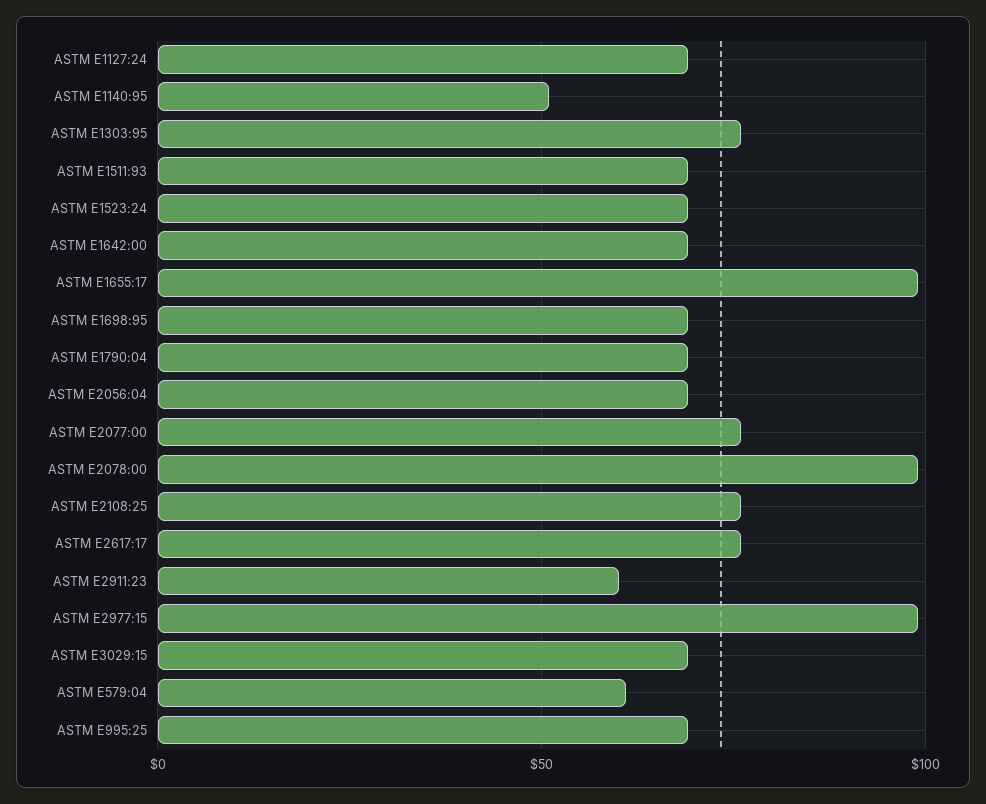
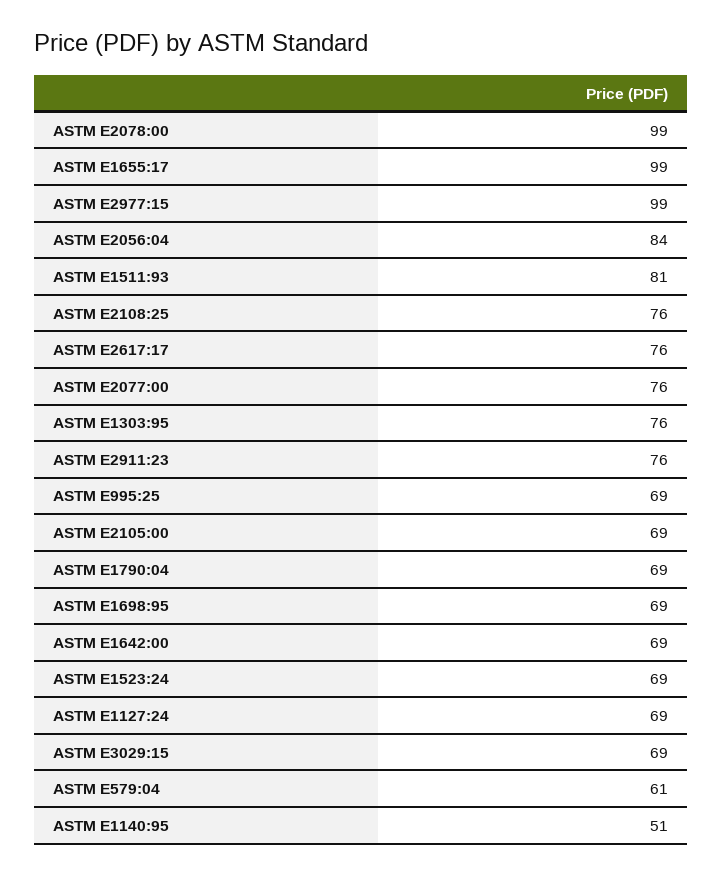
  {
    "ASTM E1127:24": 69,
    "ASTM E1140:95": 51,
    "ASTM E1303:95": 76,
-   "ASTM E1511:93": 70,
+   "ASTM E1511:93": 81,
    "ASTM E1523:24": 69,
    "ASTM E1642:00": 69,
    "ASTM E1655:17": 99,
    "ASTM E1698:95": 69,
    "ASTM E1790:04": 69,
-   "ASTM E2056:04": 70,
+   "ASTM E2056:04": 84,
    "ASTM E2077:00": 76,
    "ASTM E2078:00": 99,
    "ASTM E2108:25": 76,
    "ASTM E2617:17": 76,
-   "ASTM E2911:23": 60,
+   "ASTM E2911:23": 76,
    "ASTM E2977:15": 99,
    "ASTM E3029:15": 69,
    "ASTM E579:04": 61,
-   "ASTM E995:25": 69
+   "ASTM E995:25": 69,
+   "ASTM E2105:00": 69
  }

